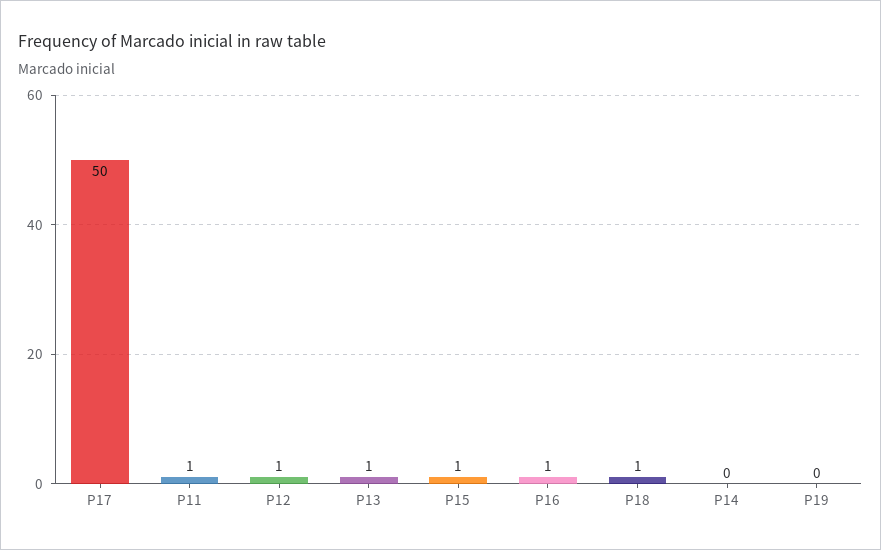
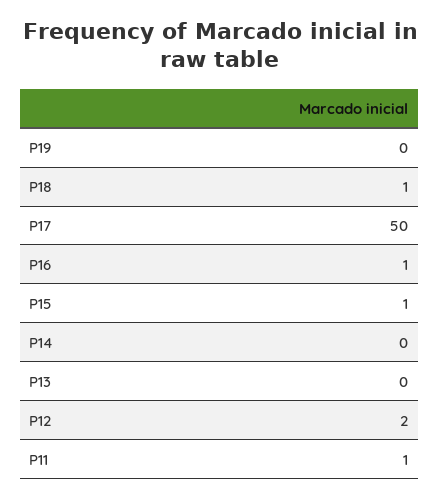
  {
    "P17": 50,
    "P11": 1,
-   "P12": 1,
+   "P12": 2,
-   "P13": 1,
+   "P13": 0,
    "P15": 1,
    "P16": 1,
    "P18": 1,
    "P14": 0,
    "P19": 0
  }

